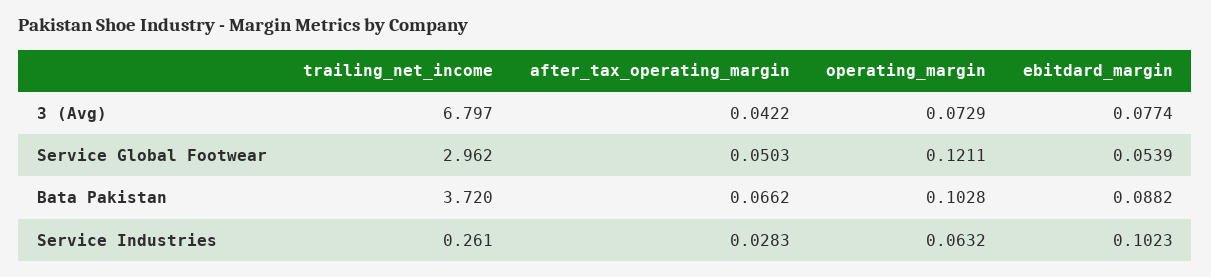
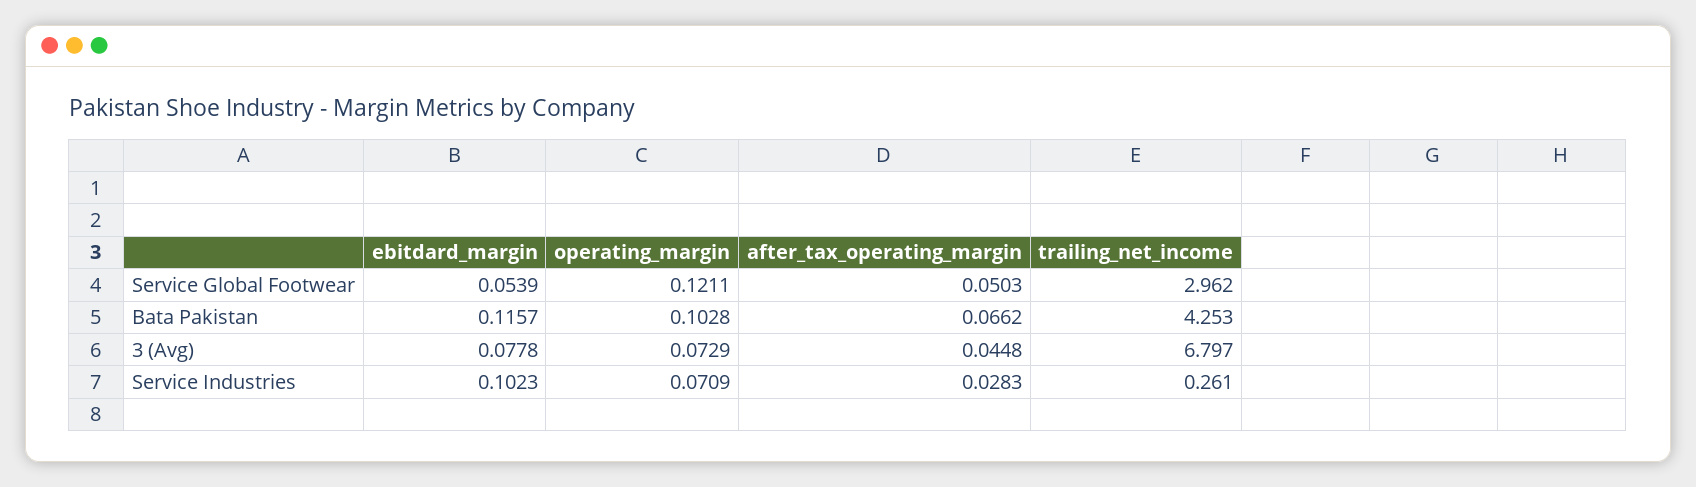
  {
    "trailing_net_income": {
      "3 (Avg)": 6.797,
      "Service Global Footwear": 2.962,
-     "Bata Pakistan": 3.72,
+     "Bata Pakistan": 4.253,
      "Service Industries": 0.261
    },
    "after_tax_operating_margin": {
-     "3 (Avg)": 0.0422,
+     "3 (Avg)": 0.0448,
      "Service Global Footwear": 0.0503,
      "Bata Pakistan": 0.0662,
      "Service Industries": 0.0283
    },
    "operating_margin": {
      "3 (Avg)": 0.0729,
      "Service Global Footwear": 0.1211,
      "Bata Pakistan": 0.1028,
-     "Service Industries": 0.0632
+     "Service Industries": 0.0709
    },
    "ebitdard_margin": {
-     "3 (Avg)": 0.0774,
+     "3 (Avg)": 0.0778,
      "Service Global Footwear": 0.0539,
-     "Bata Pakistan": 0.0882,
+     "Bata Pakistan": 0.1157,
      "Service Industries": 0.1023
    }
  }

